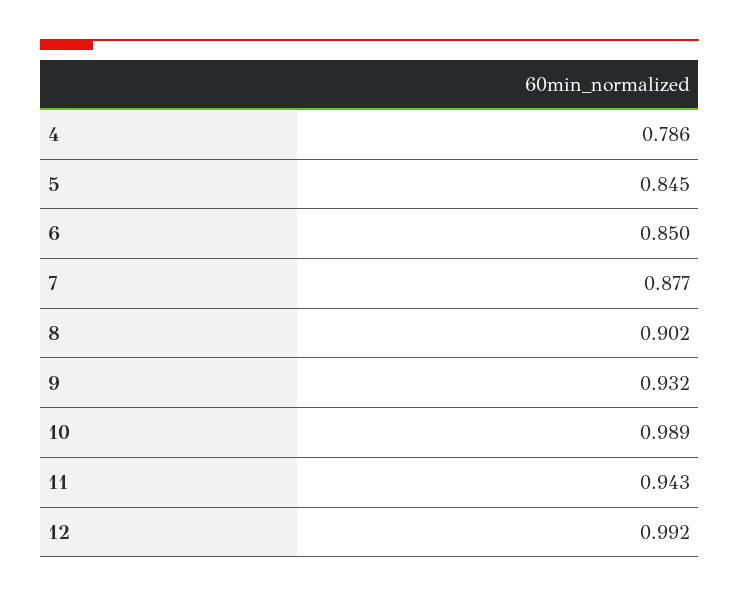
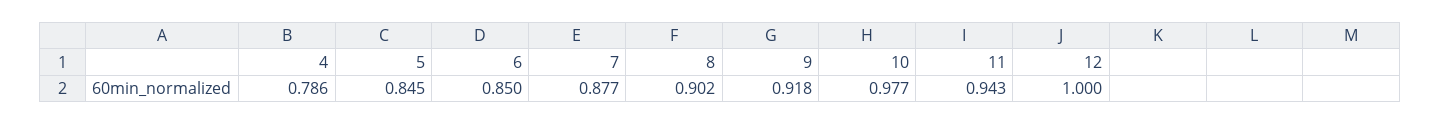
  {
    "4": 0.786,
    "5": 0.845,
    "6": 0.85,
    "7": 0.877,
    "8": 0.902,
-   "9": 0.932,
+   "9": 0.918,
-   "10": 0.989,
+   "10": 0.977,
    "11": 0.943,
-   "12": 0.992
+   "12": 1
  }

